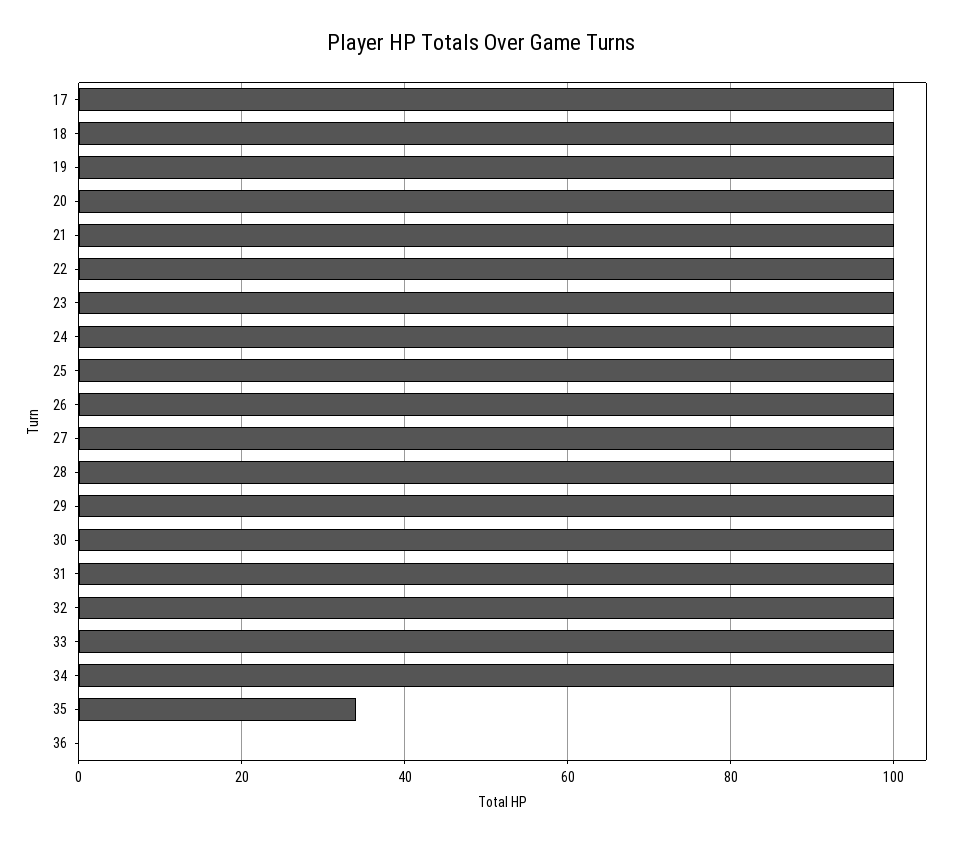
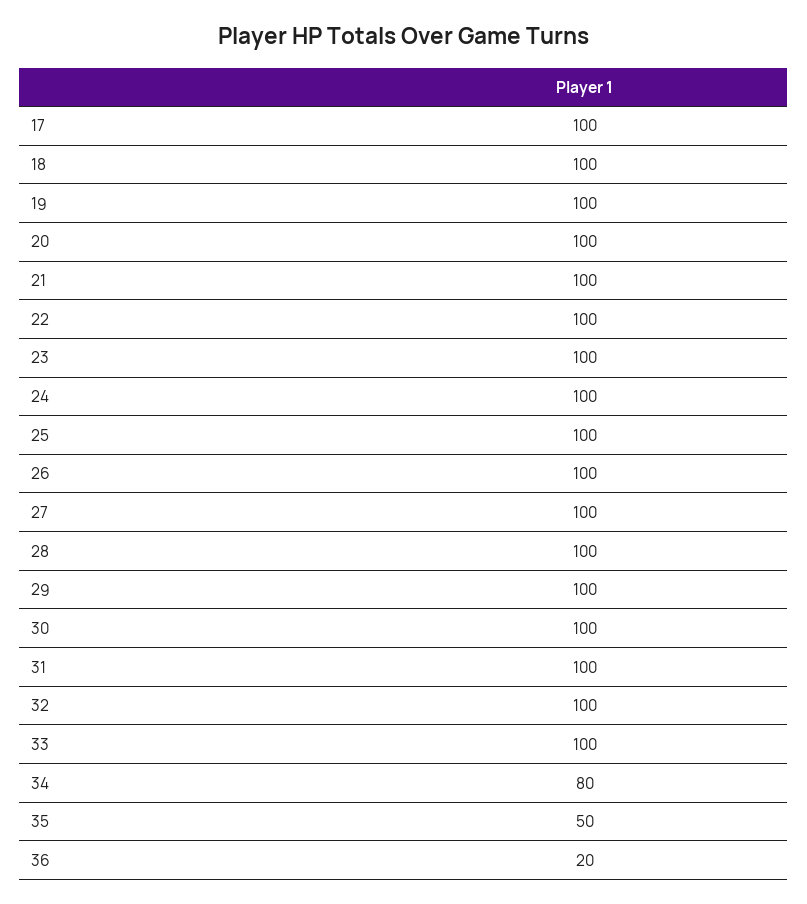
  {
    "17": 100,
    "18": 100,
    "19": 100,
    "20": 100,
    "21": 100,
    "22": 100,
    "23": 100,
    "24": 100,
    "25": 100,
    "26": 100,
    "27": 100,
    "28": 100,
    "29": 100,
    "30": 100,
    "31": 100,
    "32": 100,
    "33": 100,
-   "34": 100,
+   "34": 80,
-   "35": 35,
+   "35": 50,
-   "36": 0
+   "36": 20
  }

